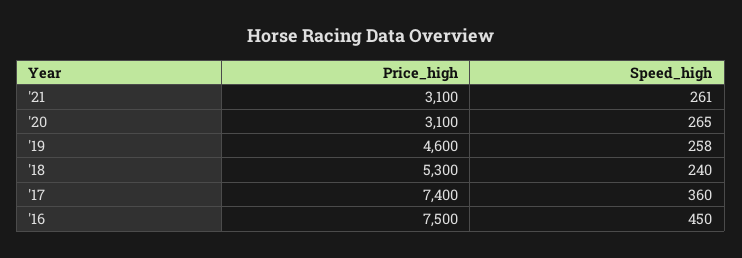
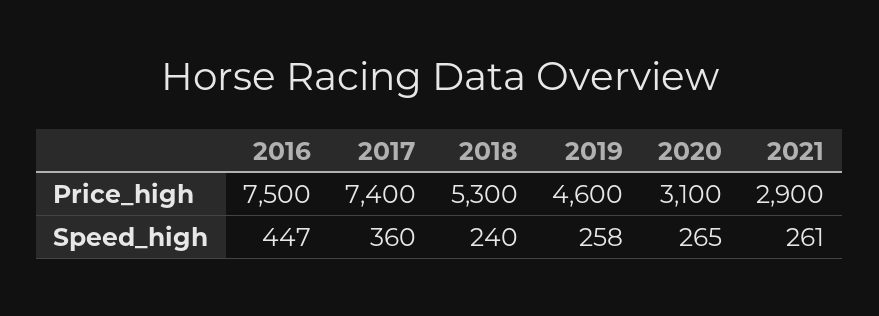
  {
    "Price_high": {
-     "'21": 3100,
+     "'21": 2900,
      "'20": 3100,
      "'19": 4600,
      "'18": 5300,
      "'17": 7400,
      "'16": 7500
    },
    "Speed_high": {
      "'21": 261,
      "'20": 265,
      "'19": 258,
      "'18": 240,
      "'17": 360,
-     "'16": 450
+     "'16": 447
    }
  }

